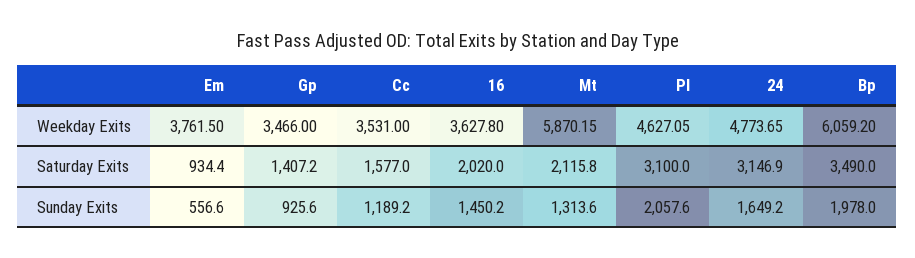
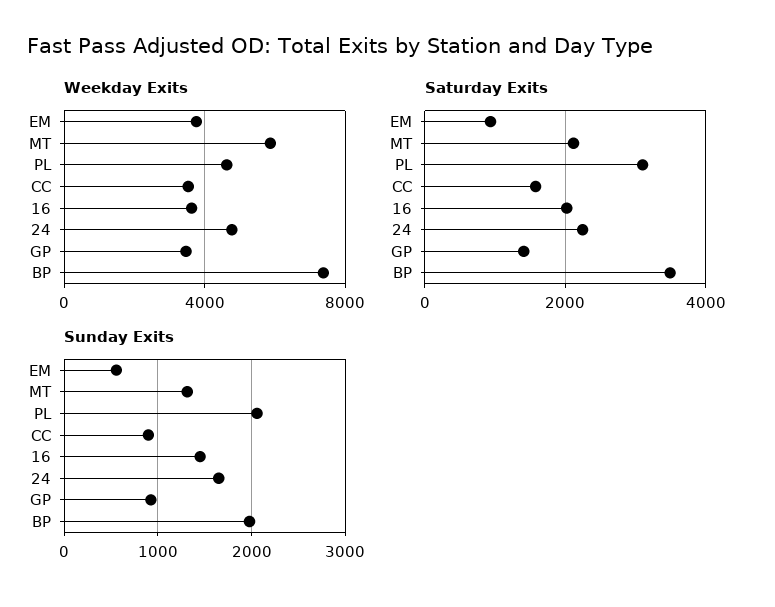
  {
    "Weekday Exits": {
      "Em": 3761.5,
      "Gp": 3466,
      "Cc": 3531,
      "16": 3627.8,
      "Mt": 5870.15,
      "Pl": 4627.05,
      "24": 4773.65,
-     "Bp": 6059.2
+     "Bp": 7500
    },
    "Saturday Exits": {
      "Em": 934.4,
      "Gp": 1407.2,
      "Cc": 1577,
      "16": 2020,
      "Mt": 2115.8,
      "Pl": 3100,
-     "24": 3146.9,
+     "24": 2200,
      "Bp": 3490
    },
    "Sunday Exits": {
      "Em": 556.6,
      "Gp": 925.6,
-     "Cc": 1189.2,
+     "Cc": 900,
      "16": 1450.2,
      "Mt": 1313.6,
      "Pl": 2057.6,
      "24": 1649.2,
      "Bp": 1978
    }
  }

